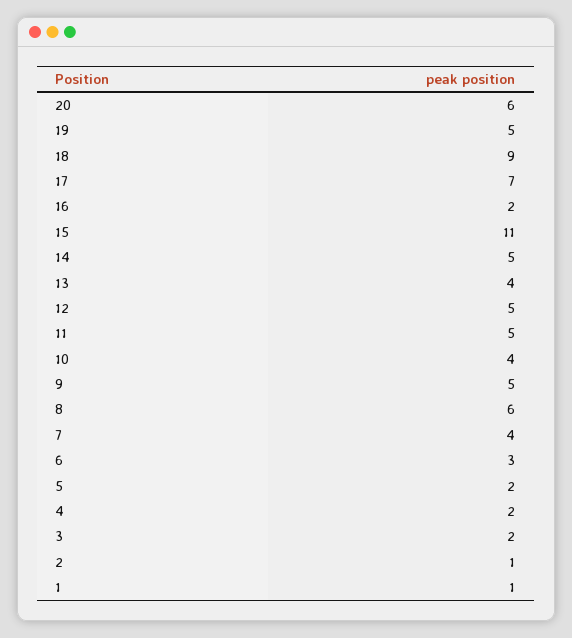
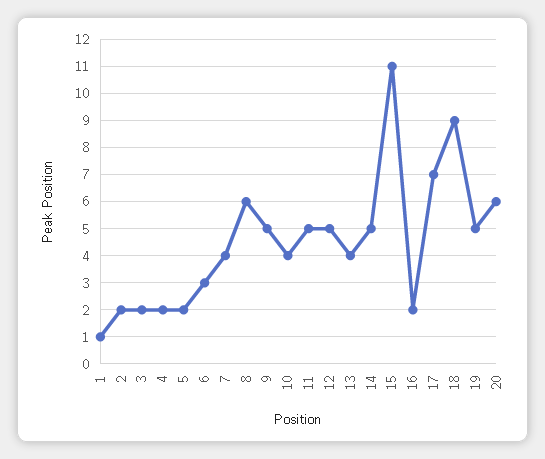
  {
    "20": 6,
    "19": 5,
    "18": 9,
    "17": 7,
    "16": 2,
    "15": 11,
    "14": 5,
    "13": 4,
    "12": 5,
    "11": 5,
    "10": 4,
    "9": 5,
    "8": 6,
    "7": 4,
    "6": 3,
    "5": 2,
    "4": 2,
    "3": 2,
-   "2": 1,
+   "2": 2,
    "1": 1
  }

